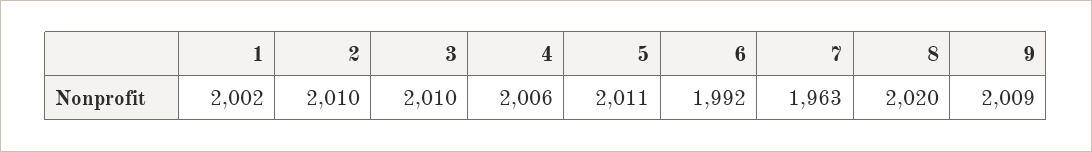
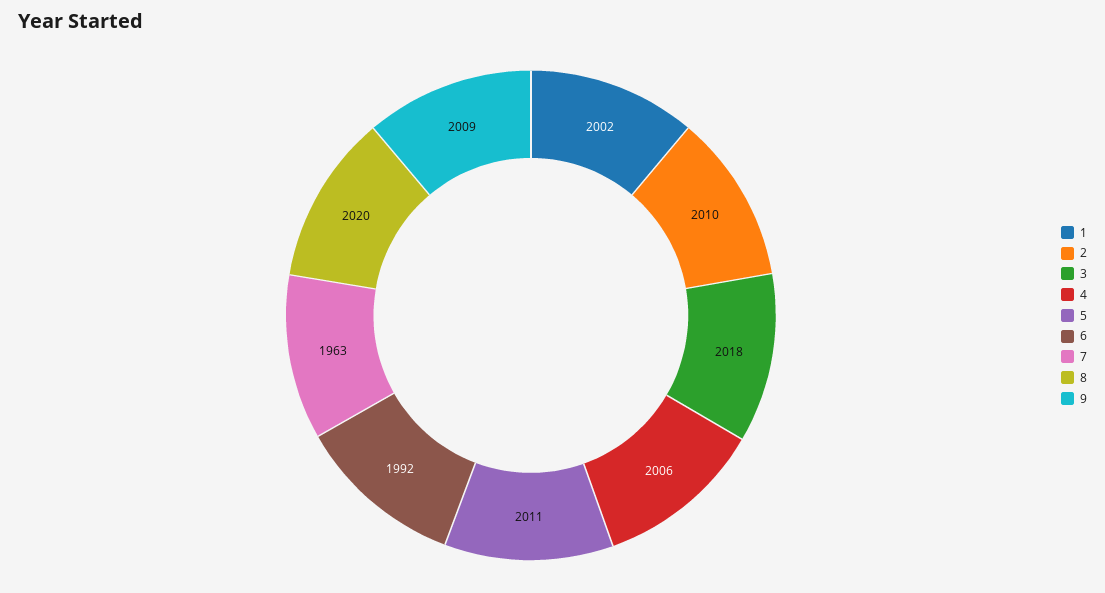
  {
    "1": 2002,
    "2": 2010,
-   "3": 2010,
+   "3": 2018,
    "4": 2006,
    "5": 2011,
    "6": 1992,
    "7": 1963,
    "8": 2020,
    "9": 2009
  }

